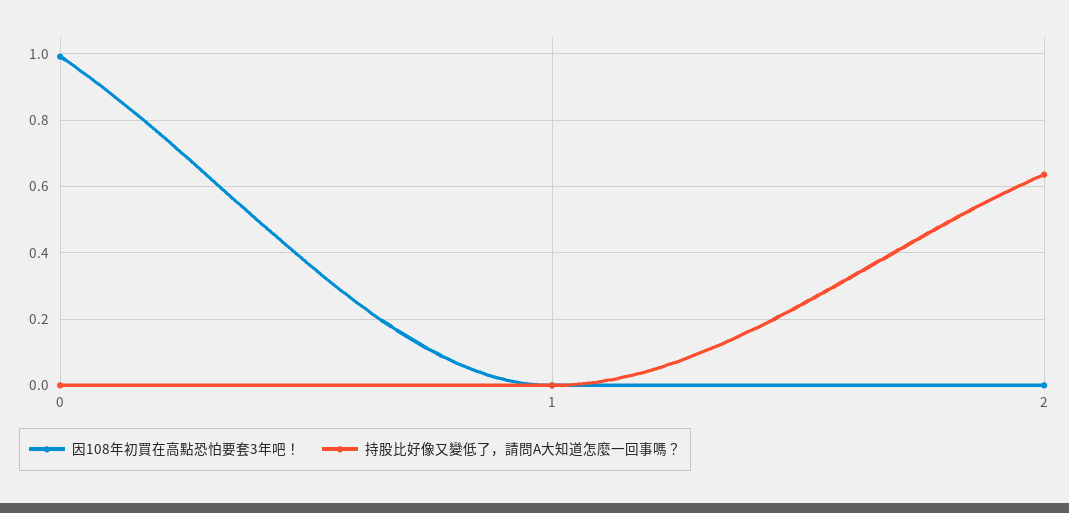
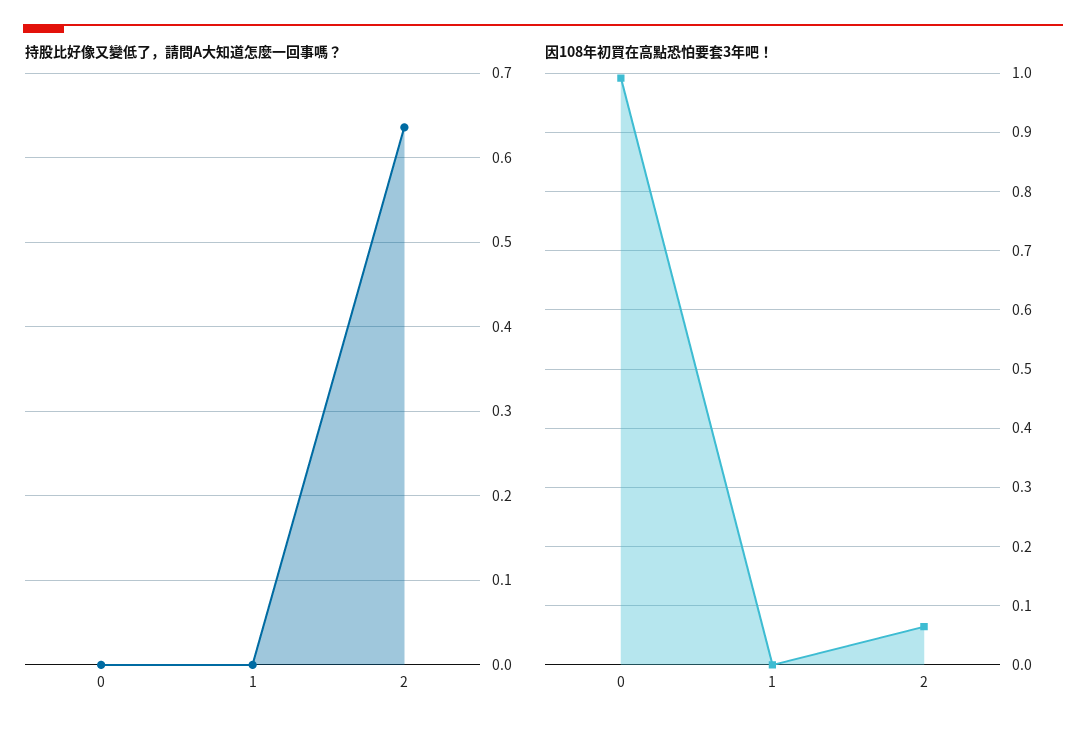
  {
    "因108年初買在高點恐怕要套3年吧！": {
      "0": 1,
      "1": 0,
-     "2": 0
+     "2": 0.06
    },
    "持股比好像又變低了，請問A大知道怎麼一回事嗎？": {
      "0": 0,
      "1": 0,
      "2": 0.64
    }
  }

